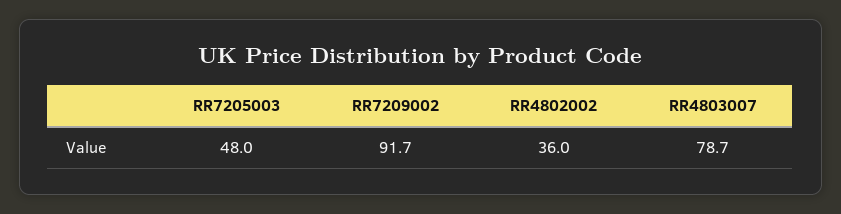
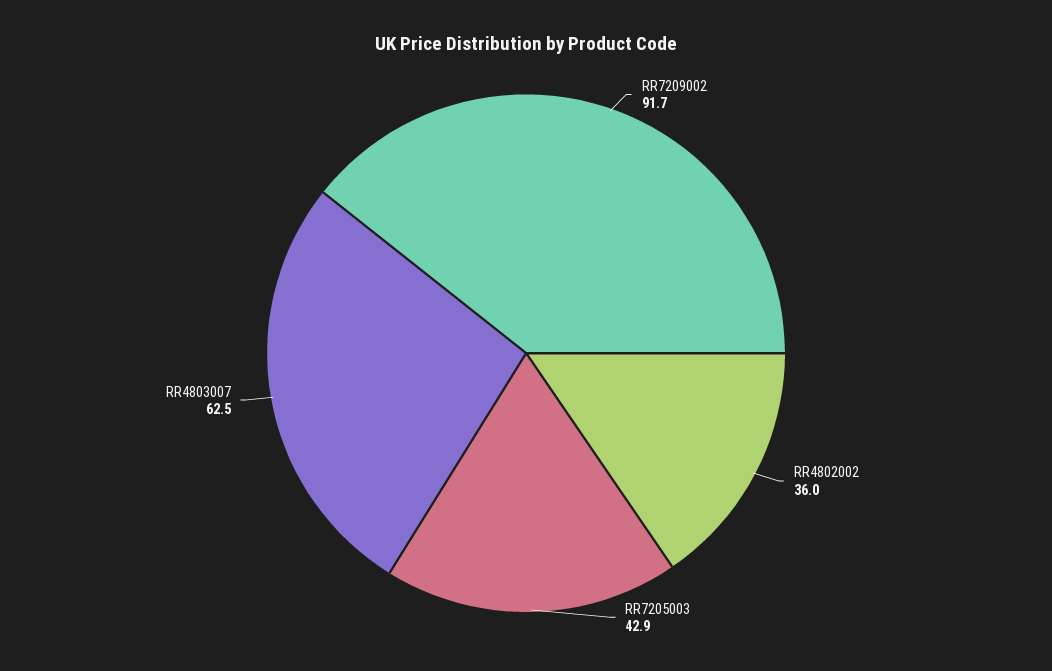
  {
-   "RR7205003": 48,
+   "RR7205003": 42.9,
    "RR7209002": 91.7,
    "RR4802002": 36,
-   "RR4803007": 78.7
+   "RR4803007": 62.5
  }

